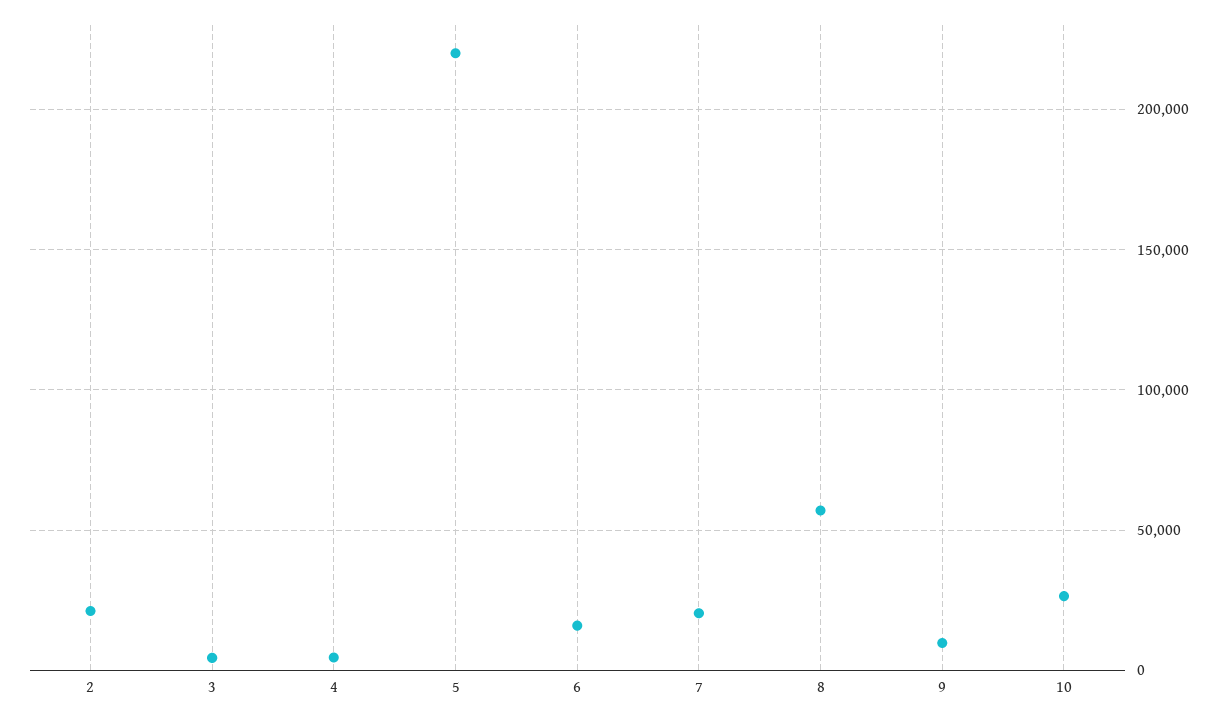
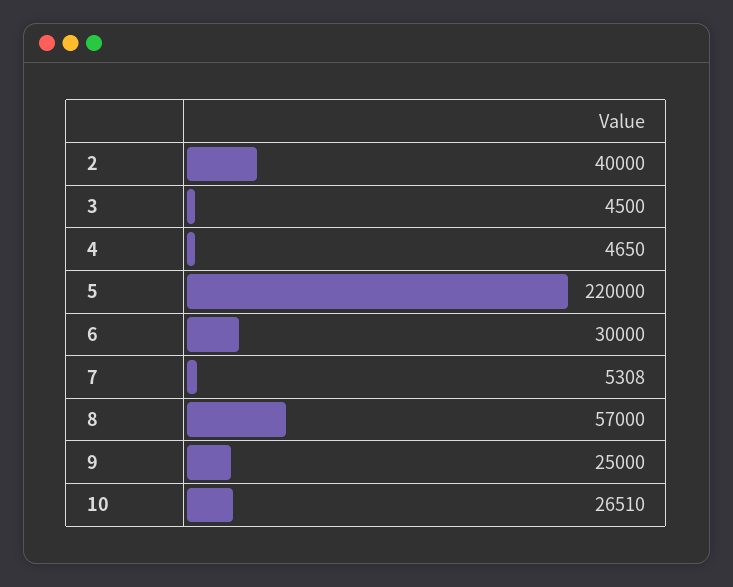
  {
-   "2": 20000,
+   "2": 40000,
    "3": 4500,
    "4": 4650,
    "5": 220000,
-   "6": 15000,
+   "6": 30000,
-   "7": 20000,
+   "7": 5308,
    "8": 57000,
-   "9": 10000,
+   "9": 25000,
    "10": 26510
  }

